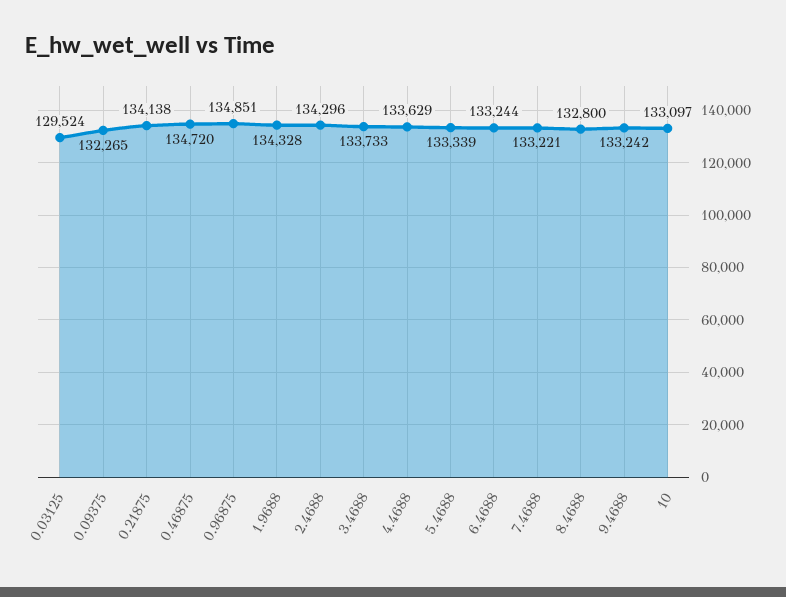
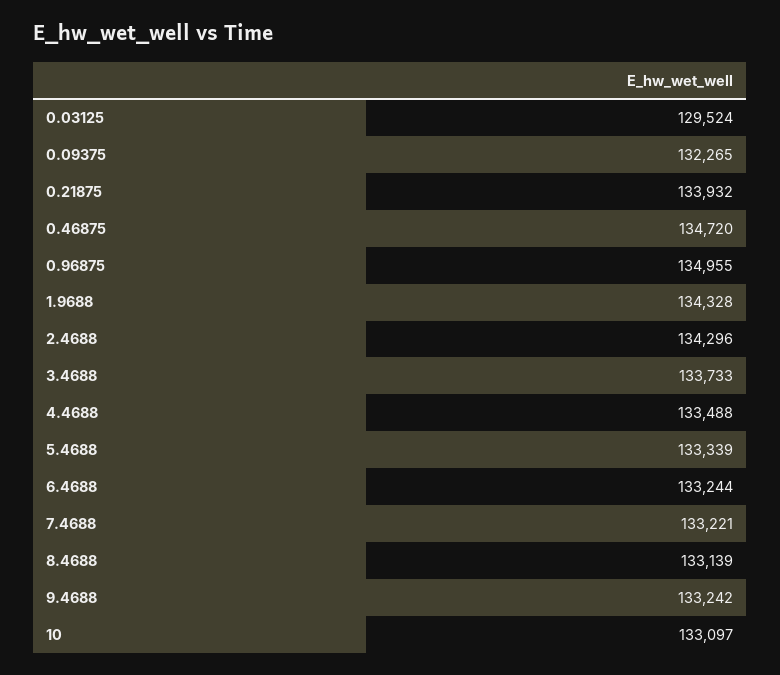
  {
    "0.03125": 129524,
    "0.09375": 132265,
-   "0.21875": 134138,
+   "0.21875": 133932,
    "0.46875": 134720,
-   "0.96875": 134851,
+   "0.96875": 134955,
    "1.9688": 134328,
    "2.4688": 134296,
    "3.4688": 133733,
-   "4.4688": 133629,
+   "4.4688": 133488,
    "5.4688": 133339,
    "6.4688": 133244,
    "7.4688": 133221,
-   "8.4688": 132800,
+   "8.4688": 133139,
    "9.4688": 133242,
    "10": 133097
  }

